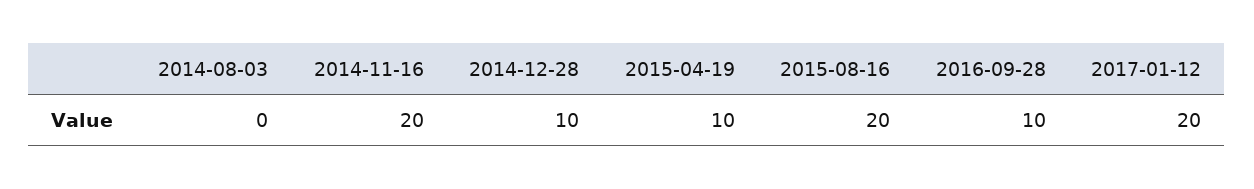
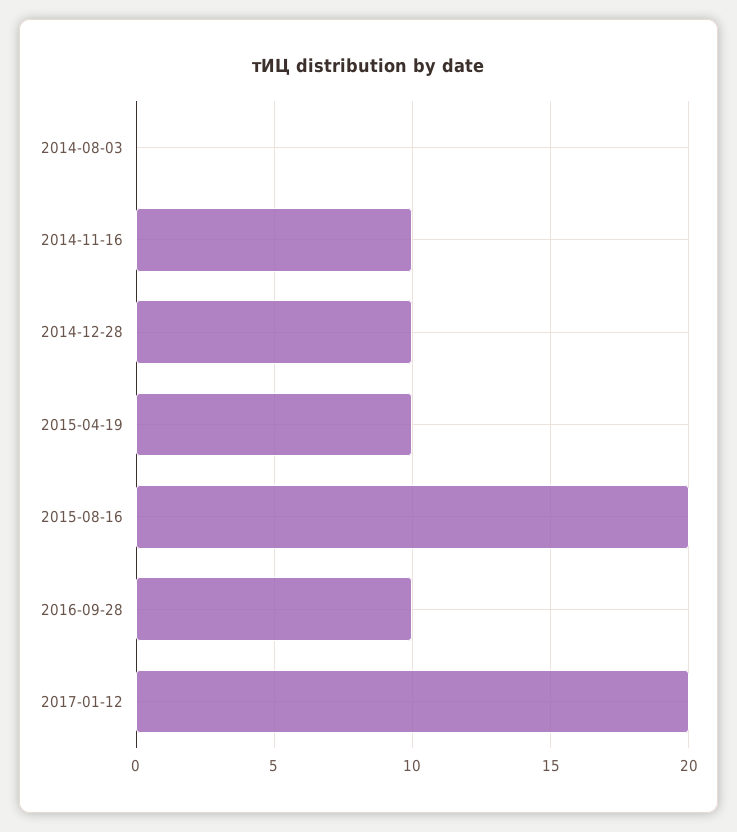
  {
    "2014-08-03": 0,
-   "2014-11-16": 20,
+   "2014-11-16": 10,
    "2014-12-28": 10,
    "2015-04-19": 10,
    "2015-08-16": 20,
    "2016-09-28": 10,
    "2017-01-12": 20
  }

